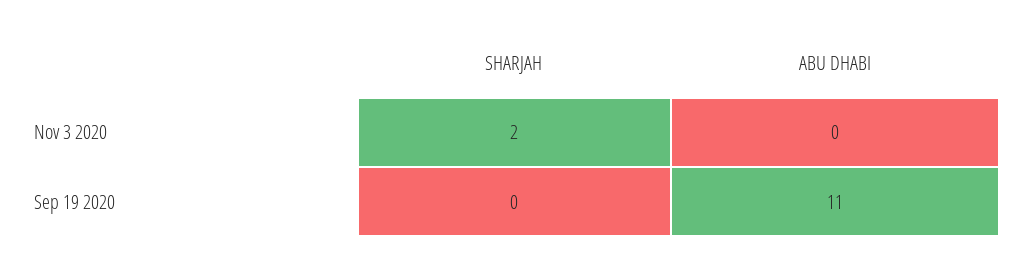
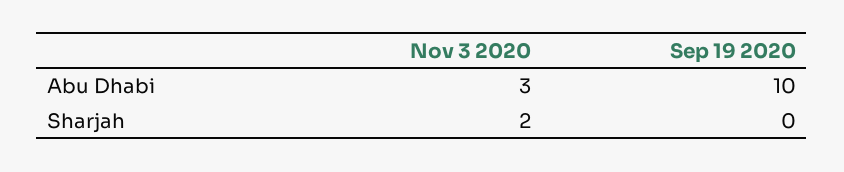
  {
    "SHARJAH": {
      "Nov 3 2020": 2,
      "Sep 19 2020": 0
    },
    "ABU DHABI": {
-     "Nov 3 2020": 0,
+     "Nov 3 2020": 3,
-     "Sep 19 2020": 11
+     "Sep 19 2020": 10
    }
  }

